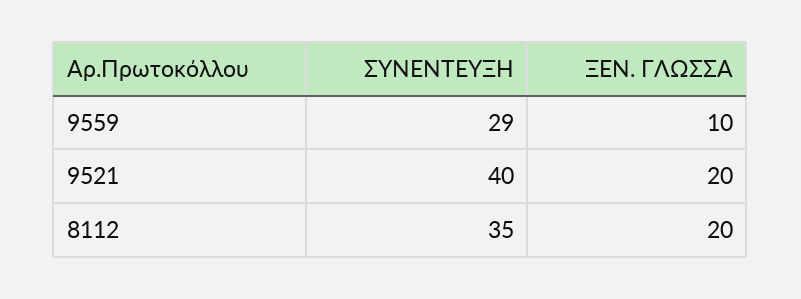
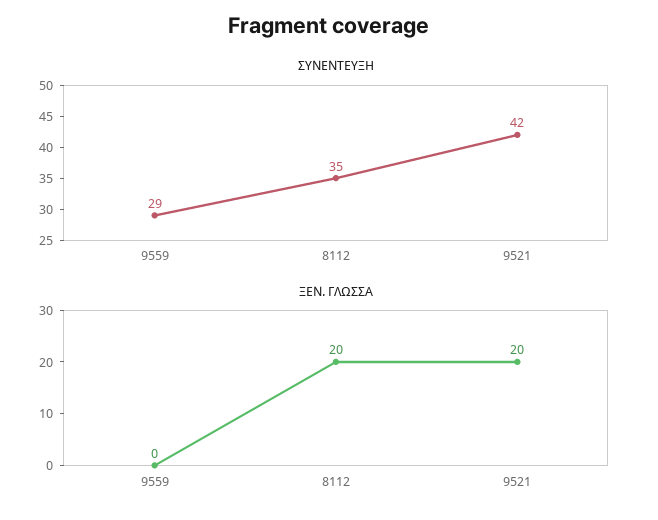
  {
    "ΣΥΝΕΝΤΕΥΞΗ": {
      "9559": 29,
-     "9521": 40,
+     "9521": 42,
      "8112": 35
    },
    "ΞΕΝ. ΓΛΩΣΣΑ": {
-     "9559": 10,
+     "9559": 0,
      "9521": 20,
      "8112": 20
    }
  }

